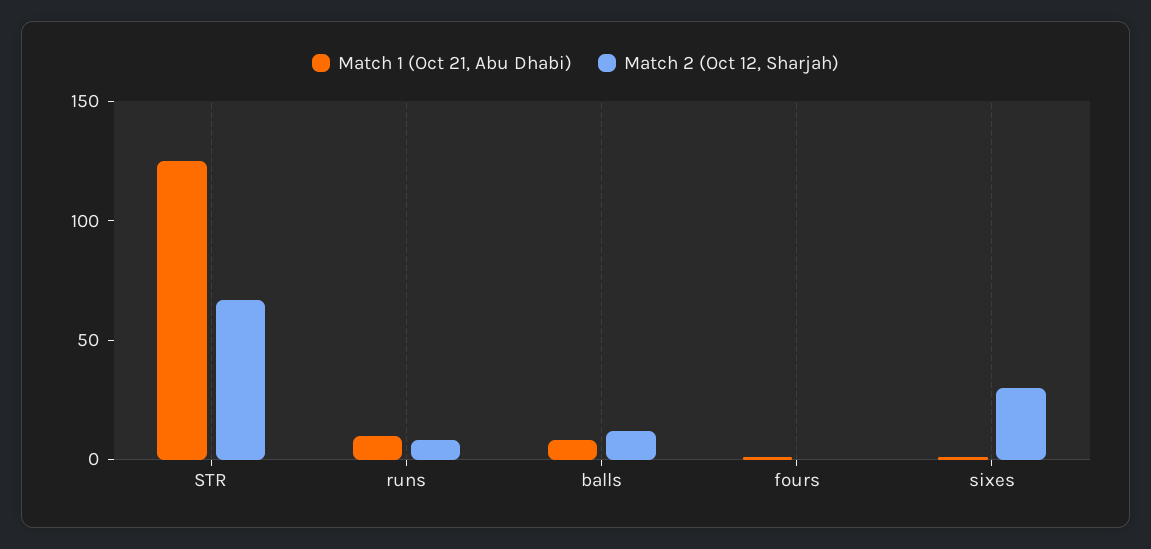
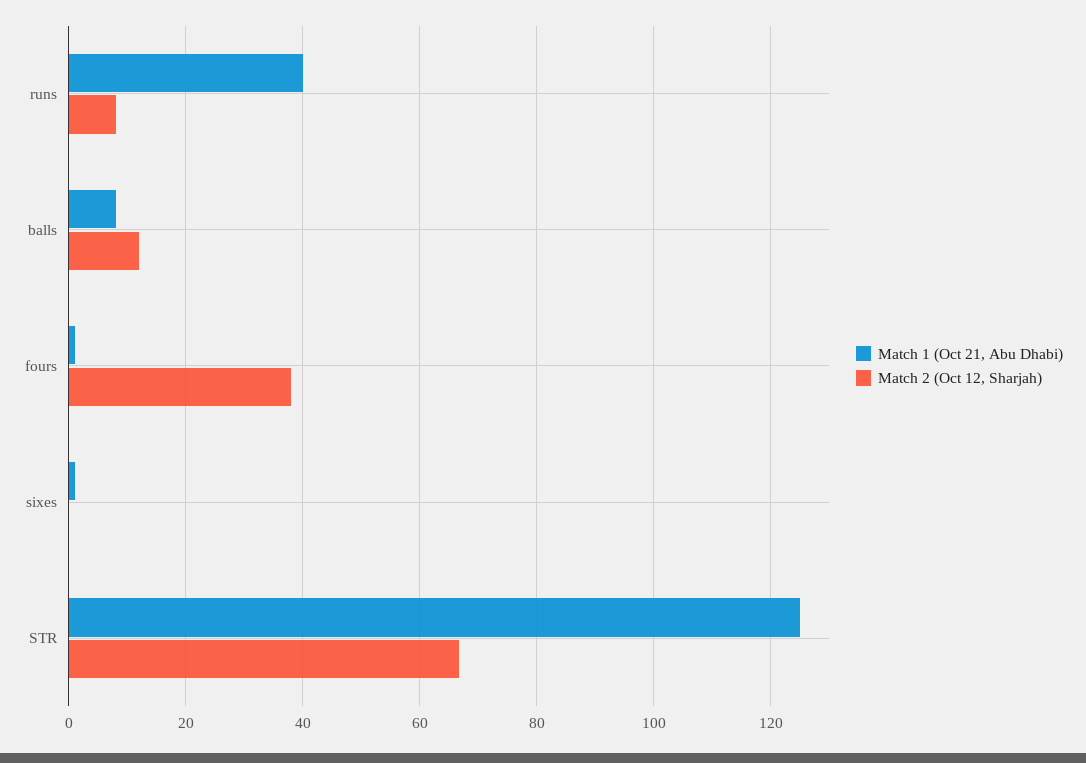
  {
    "Match 1 (Oct 21, Abu Dhabi)": {
      "STR": 126,
-     "runs": 10,
+     "runs": 40,
      "balls": 8,
      "fours": 2,
      "sixes": 2
    },
    "Match 2 (Oct 12, Sharjah)": {
      "STR": 66,
      "runs": 8,
      "balls": 12,
-     "fours": 0,
+     "fours": 38,
-     "sixes": 30
+     "sixes": 0
    }
  }

